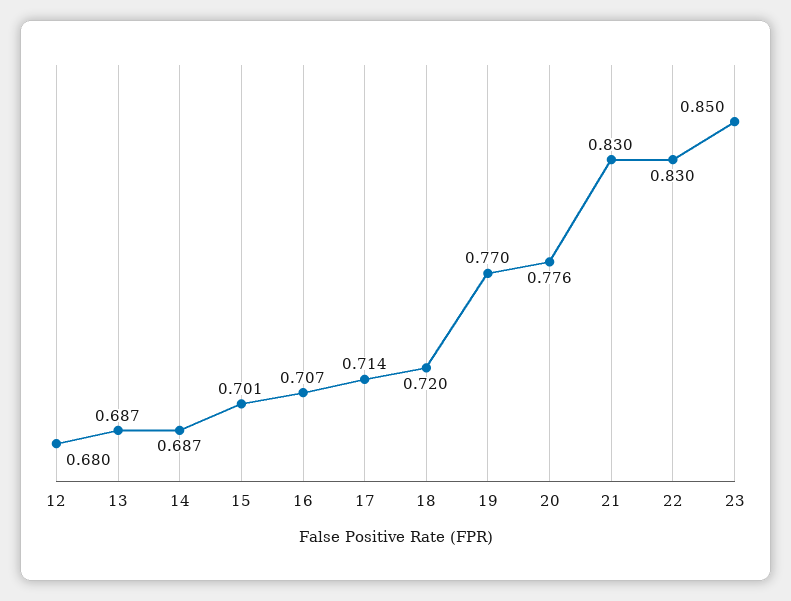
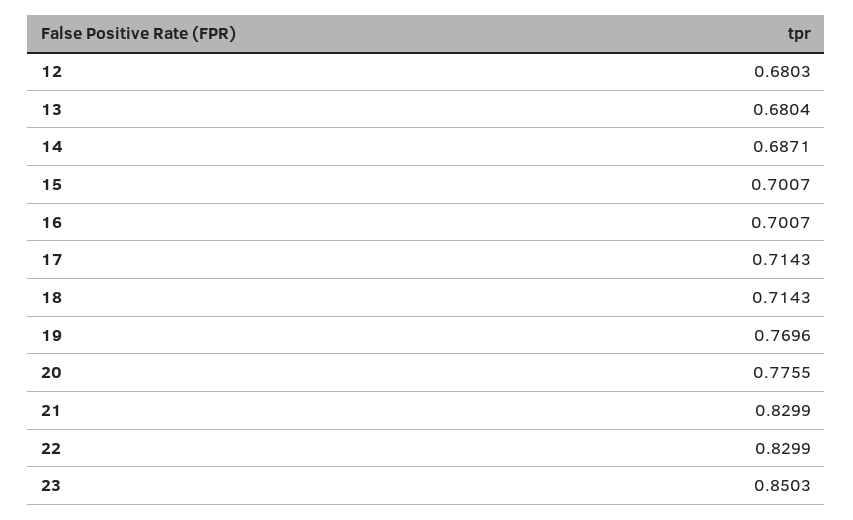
  {
    "12": 0.6803,
-   "13": 0.687,
+   "13": 0.6804,
    "14": 0.6871,
    "15": 0.7007,
-   "16": 0.707,
+   "16": 0.7007,
    "17": 0.7143,
-   "18": 0.72,
+   "18": 0.7143,
    "19": 0.7696,
    "20": 0.7755,
    "21": 0.8299,
    "22": 0.8299,
    "23": 0.8503
  }

